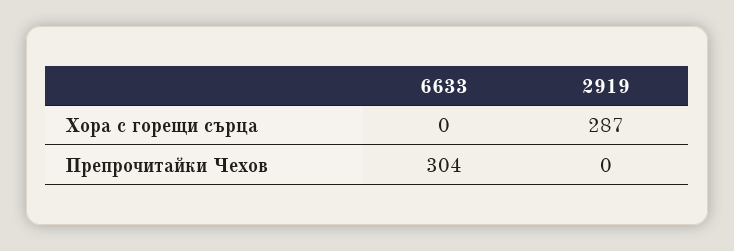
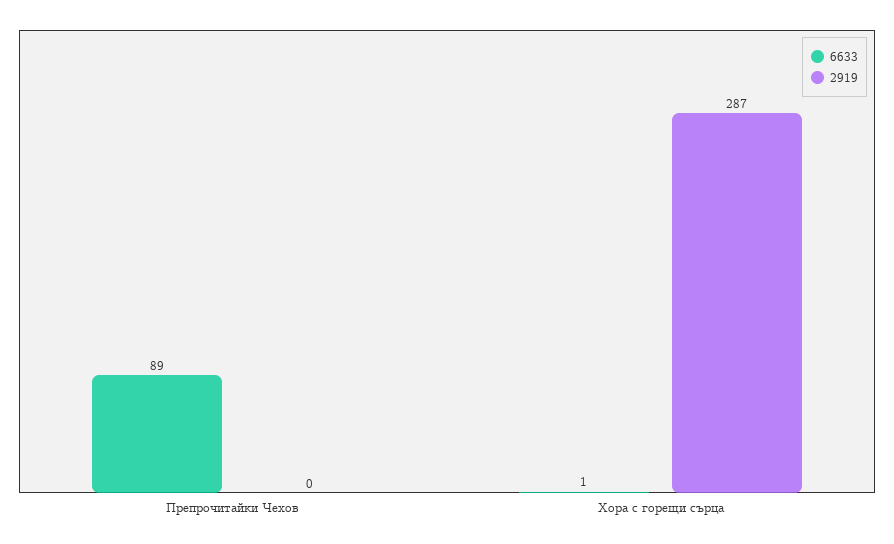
  {
    "6633": {
-     "Хора с горещи сърца": 0,
+     "Хора с горещи сърца": 1,
-     "Препрочитайки Чехов": 304
+     "Препрочитайки Чехов": 89
    },
    "2919": {
      "Хора с горещи сърца": 287,
      "Препрочитайки Чехов": 0
    }
  }

